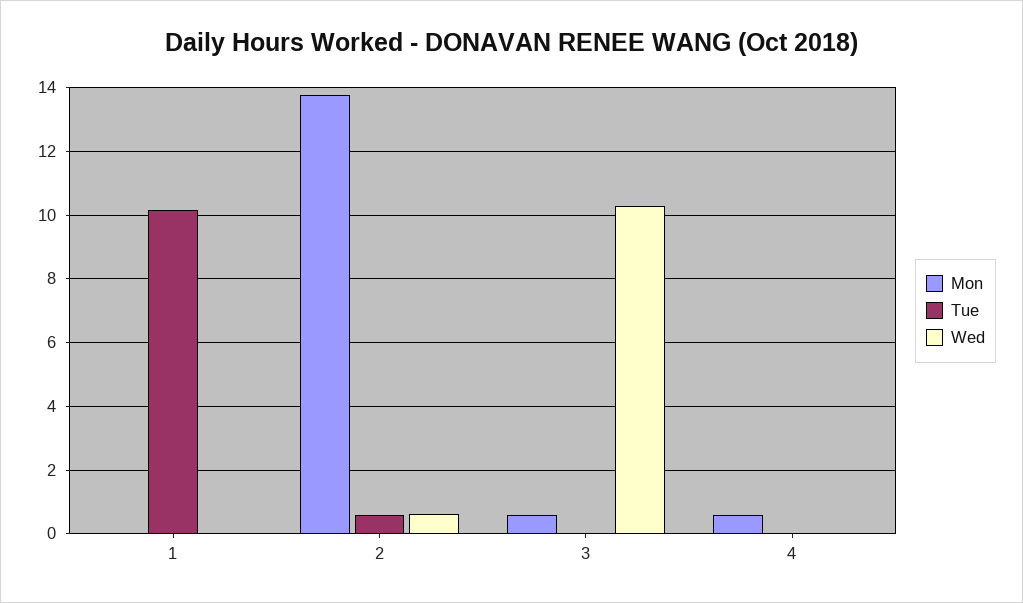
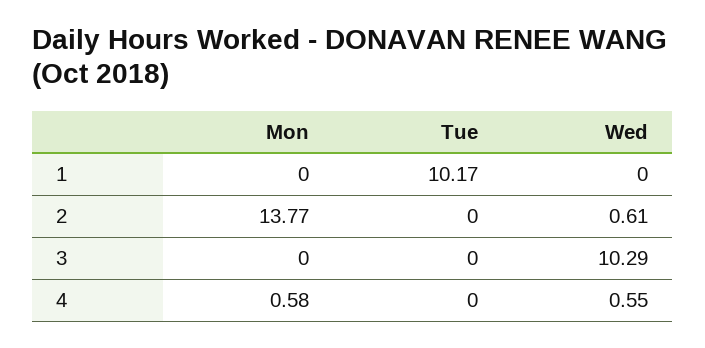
  {
    "Mon": {
      "1": 0,
      "2": 13.77,
-     "3": 0.6,
+     "3": 0,
      "4": 0.58
    },
    "Tue": {
      "1": 10.17,
-     "2": 0.6,
+     "2": 0,
      "3": 0,
      "4": 0
    },
    "Wed": {
      "1": 0,
      "2": 0.61,
      "3": 10.29,
-     "4": 0
+     "4": 0.55
    }
  }

